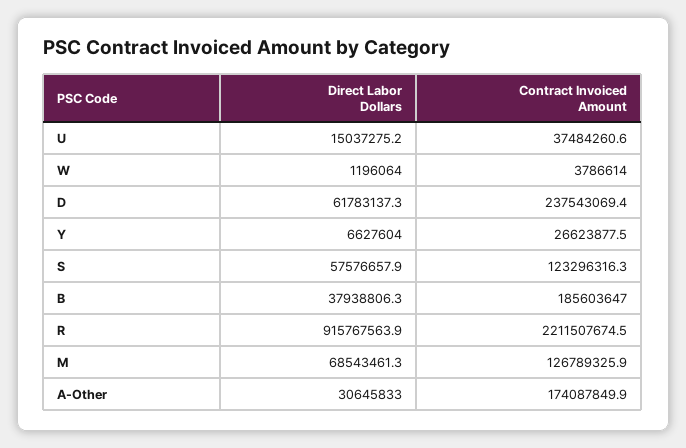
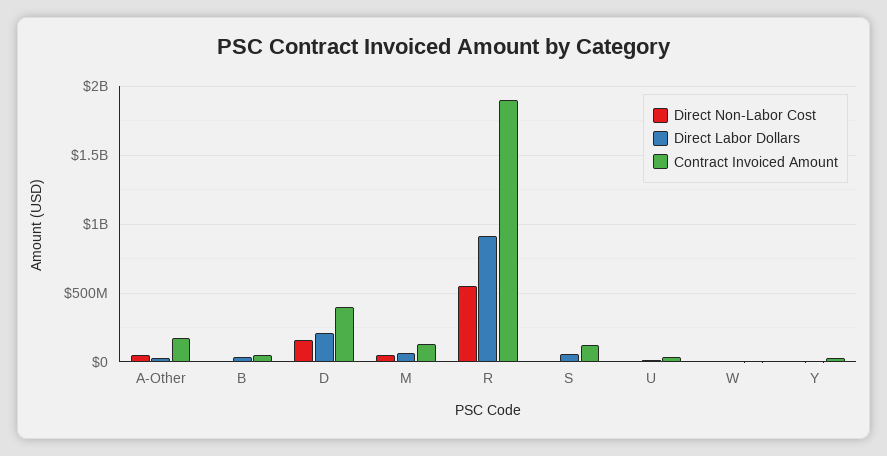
  {
    "Direct Labor Dollars": {
      "U": 15037275.2,
      "W": 1196064,
-     "D": 61783137.3,
+     "D": 200000000,
      "Y": 6627604,
      "S": 57576657.9,
      "B": 37938806.3,
      "R": 915767563.9,
      "M": 68543461.3,
      "A-Other": 30645833
    },
    "Contract Invoiced Amount": {
      "U": 37484260.6,
      "W": 3786614,
-     "D": 237543069.4,
+     "D": 400000000,
      "Y": 26623877.5,
      "S": 123296316.3,
-     "B": 185603647,
+     "B": 50000000,
-     "R": 2211507674.5,
+     "R": 1900000000,
      "M": 126789325.9,
      "A-Other": 174087849.9
-   }
+   },
+   "Direct Non-Labor Cost": {
+     "A-Other": 50000000,
+     "B": 0,
+     "D": 150000000,
+     "M": 50000000,
+     "R": 550000000,
+     "S": 0,
+     "U": 0,
+     "W": 0,
+     "Y": 0
+   }
  }

